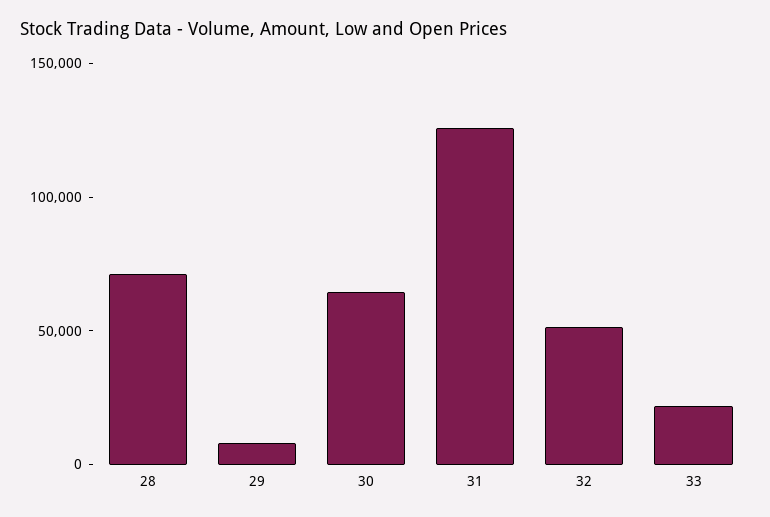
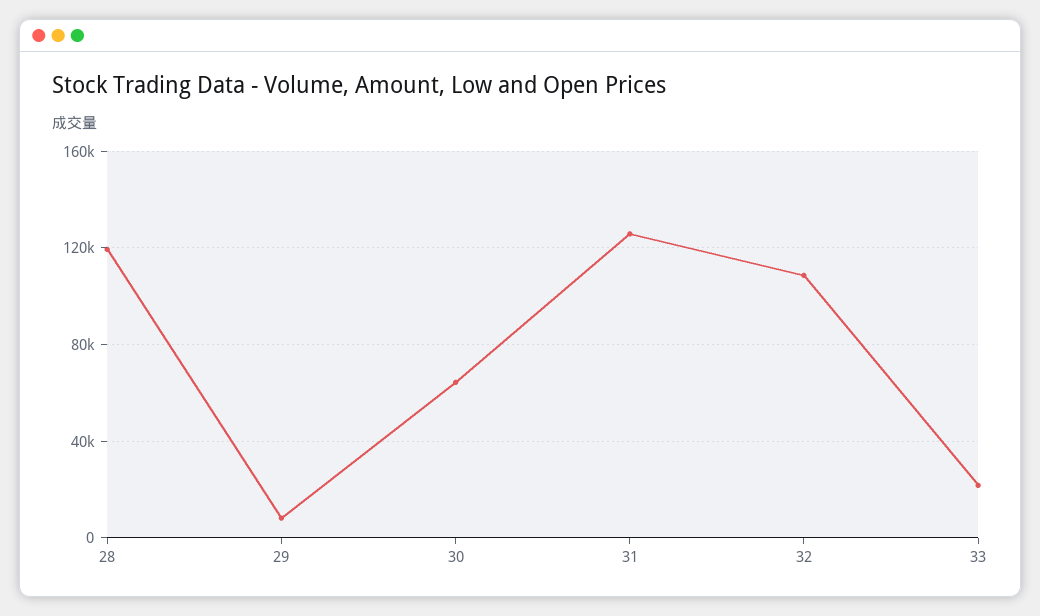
  {
-   "28": 70000,
+   "28": 120000,
    "29": 10000,
    "30": 65000,
    "31": 125000,
-   "32": 50000,
+   "32": 110000,
    "33": 20000
  }

